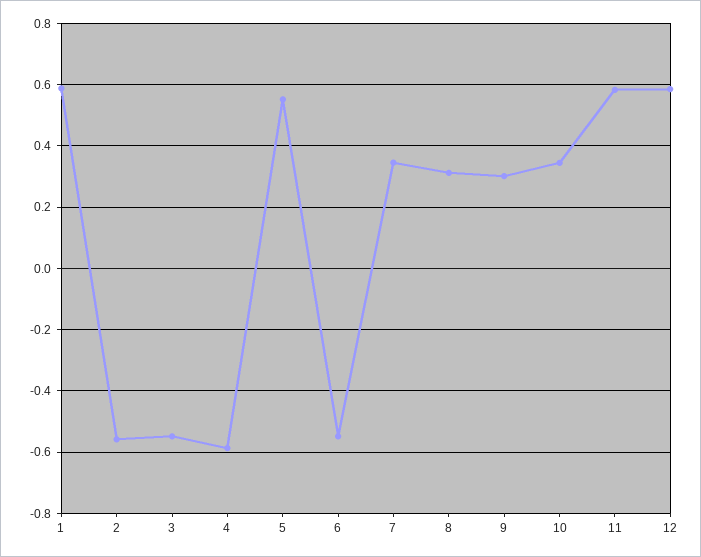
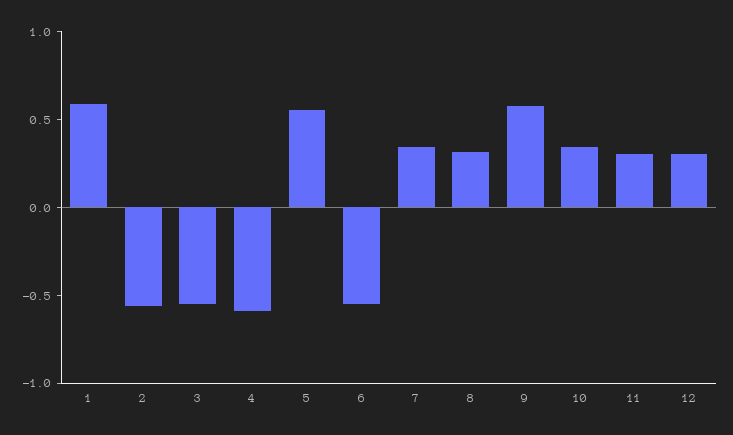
  {
    "1": 0.58,
    "2": -0.56,
    "3": -0.54,
    "4": -0.58,
    "5": 0.56,
    "6": -0.54,
    "7": 0.34,
    "8": 0.32,
-   "9": 0.3,
+   "9": 0.6,
    "10": 0.34,
-   "11": 0.58,
+   "11": 0.3,
-   "12": 0.58
+   "12": 0.3
  }

